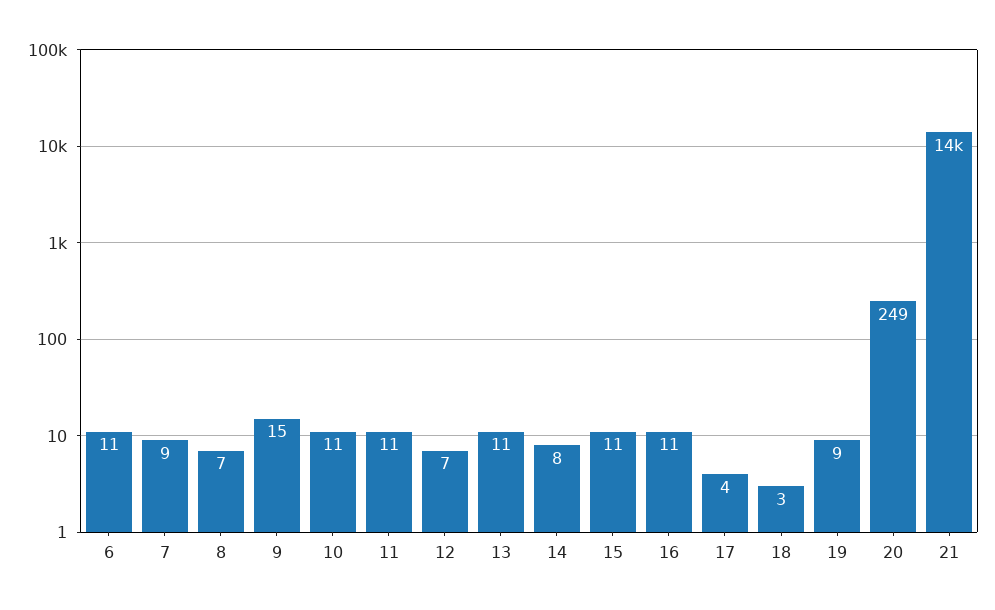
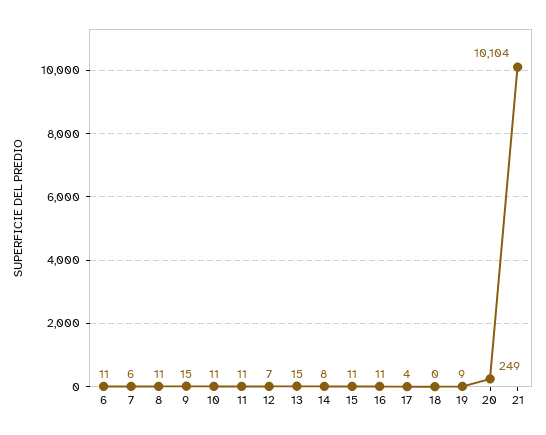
  {
    "6": 11,
-   "7": 9,
+   "7": 6,
-   "8": 7,
+   "8": 11,
    "9": 15,
    "10": 11,
    "11": 11,
    "12": 7,
-   "13": 11,
+   "13": 15,
    "14": 8,
    "15": 11,
    "16": 11,
    "17": 4,
-   "18": 3,
+   "18": 0,
    "19": 9,
    "20": 249,
-   "21": 14000
+   "21": 10104
  }

